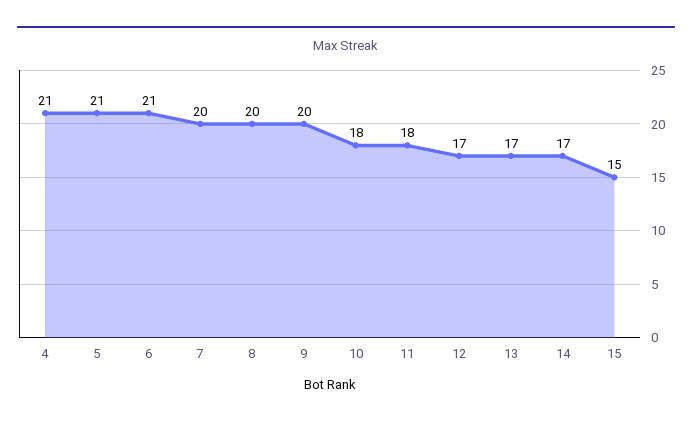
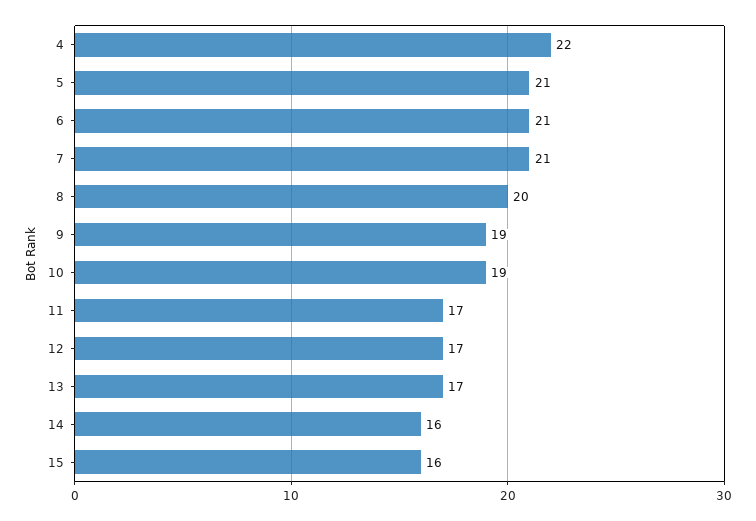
  {
-   "4": 21,
+   "4": 22,
    "5": 21,
    "6": 21,
-   "7": 20,
+   "7": 21,
    "8": 20,
-   "9": 20,
+   "9": 19,
-   "10": 18,
+   "10": 19,
-   "11": 18,
+   "11": 17,
    "12": 17,
    "13": 17,
-   "14": 17,
+   "14": 16,
-   "15": 15
+   "15": 16
  }

